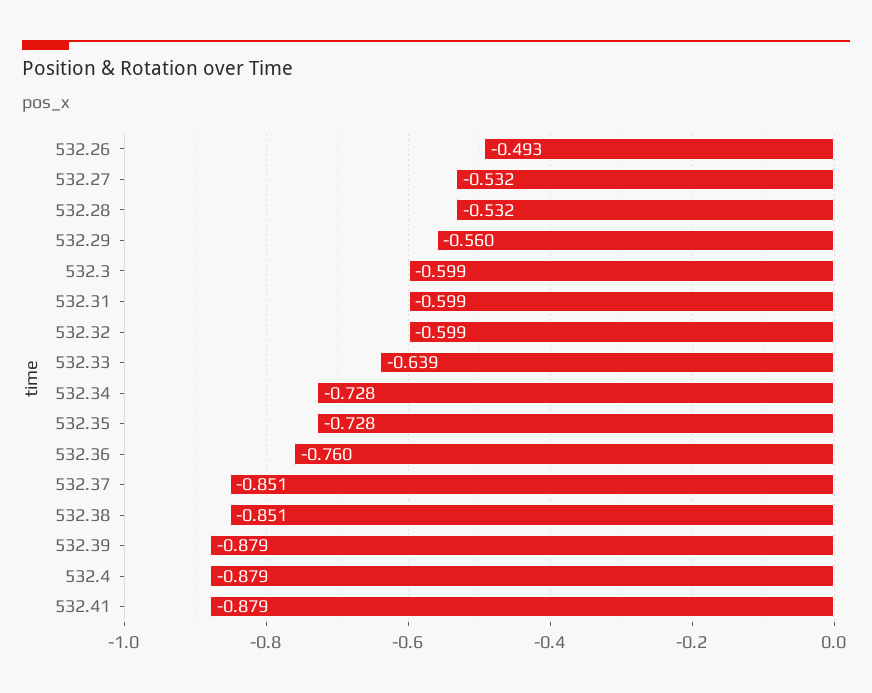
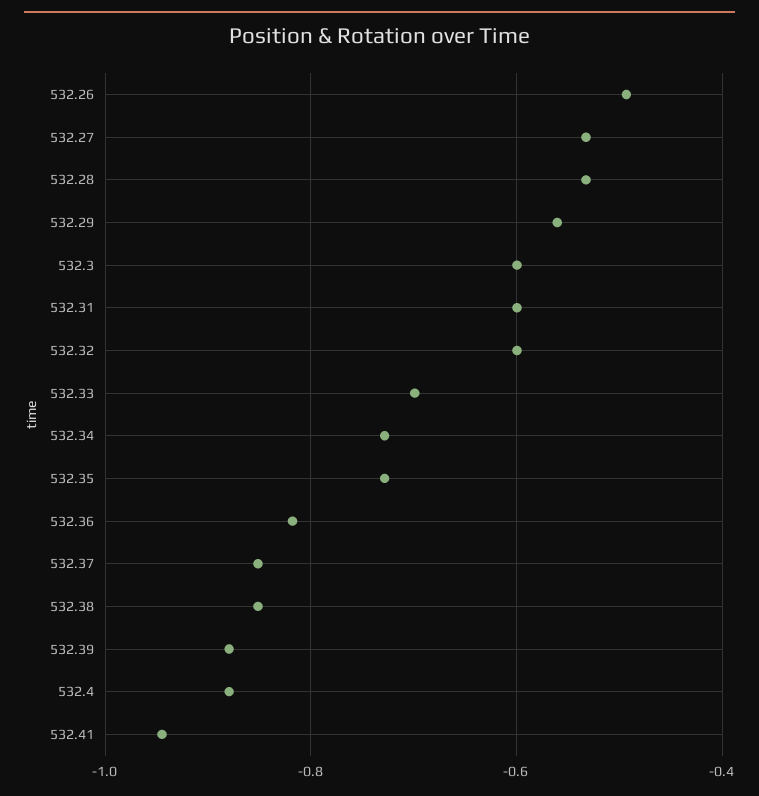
  {
    "532.26": -0.493,
    "532.27": -0.532,
    "532.28": -0.532,
    "532.29": -0.56,
    "532.3": -0.599,
    "532.31": -0.599,
    "532.32": -0.599,
-   "532.33": -0.639,
+   "532.33": -0.7,
    "532.34": -0.728,
    "532.35": -0.728,
-   "532.36": -0.76,
+   "532.36": -0.82,
    "532.37": -0.851,
    "532.38": -0.851,
    "532.39": -0.879,
    "532.4": -0.879,
-   "532.41": -0.879
+   "532.41": -0.94
  }

